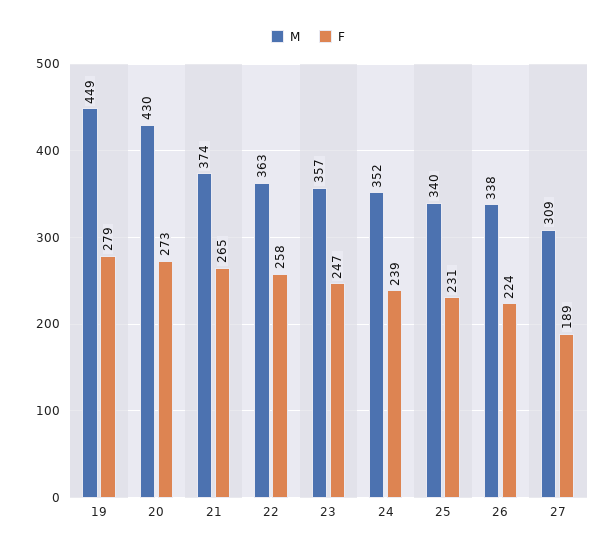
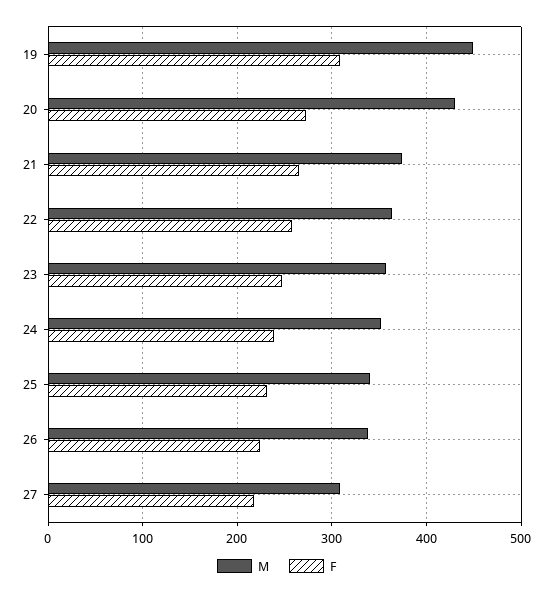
  {
    "M": {
      "19": 449,
      "20": 430,
      "21": 374,
      "22": 363,
      "23": 357,
      "24": 352,
      "25": 340,
      "26": 338,
      "27": 309
    },
    "F": {
-     "19": 279,
+     "19": 310,
      "20": 273,
      "21": 265,
      "22": 258,
      "23": 247,
      "24": 239,
      "25": 231,
      "26": 224,
-     "27": 189
+     "27": 220
    }
  }

